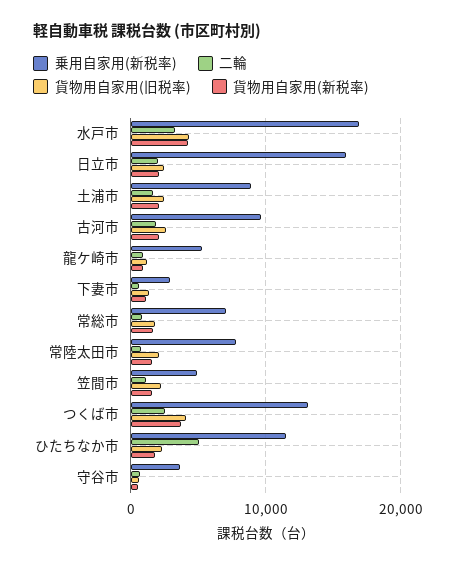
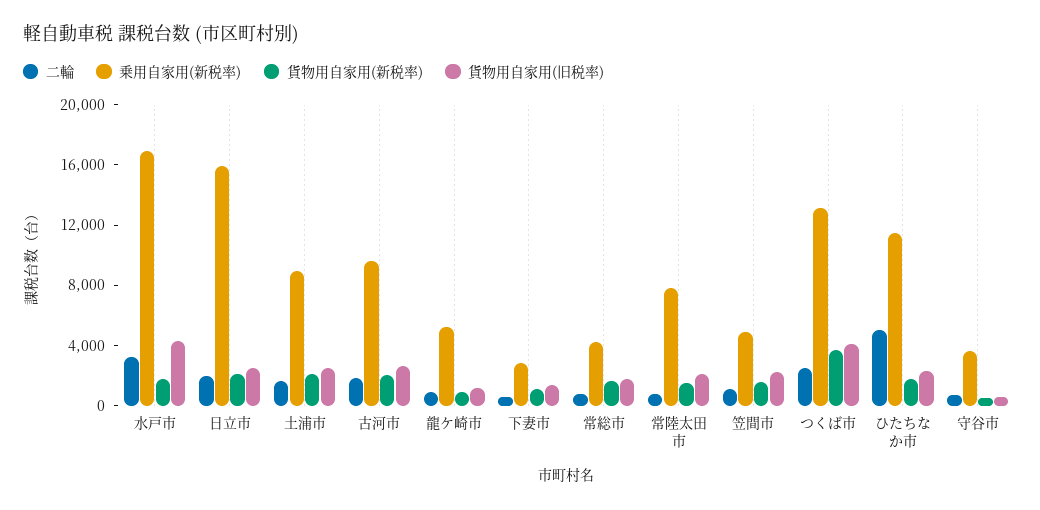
  {
    "乗用自家用(新税率)": {
      "水戸市": 17000,
      "日立市": 16000,
      "土浦市": 9000,
      "古河市": 10000,
      "龍ケ崎市": 5000,
      "下妻市": 3000,
-     "常総市": 7000,
+     "常総市": 4000,
      "常陸太田市": 8000,
      "笠間市": 5000,
      "つくば市": 13000,
      "ひたちなか市": 11000,
      "守谷市": 4000
    },
    "二輪": {
      "水戸市": 3000,
      "日立市": 2000,
      "土浦市": 2000,
      "古河市": 2000,
      "龍ケ崎市": 1000,
      "下妻市": 1000,
      "常総市": 1000,
      "常陸太田市": 1000,
      "笠間市": 1000,
      "つくば市": 3000,
      "ひたちなか市": 5000,
      "守谷市": 1000
    },
    "貨物用自家用(旧税率)": {
      "水戸市": 4000,
      "日立市": 2000,
      "土浦市": 2000,
      "古河市": 3000,
      "龍ケ崎市": 1000,
      "下妻市": 1000,
      "常総市": 2000,
      "常陸太田市": 2000,
      "笠間市": 2000,
      "つくば市": 4000,
      "ひたちなか市": 2000,
      "守谷市": 1000
    },
    "貨物用自家用(新税率)": {
-     "水戸市": 4000,
+     "水戸市": 2000,
      "日立市": 2000,
      "土浦市": 2000,
      "古河市": 2000,
      "龍ケ崎市": 1000,
      "下妻市": 1000,
      "常総市": 2000,
      "常陸太田市": 2000,
      "笠間市": 2000,
      "つくば市": 4000,
      "ひたちなか市": 2000,
      "守谷市": 1000
    }
  }

